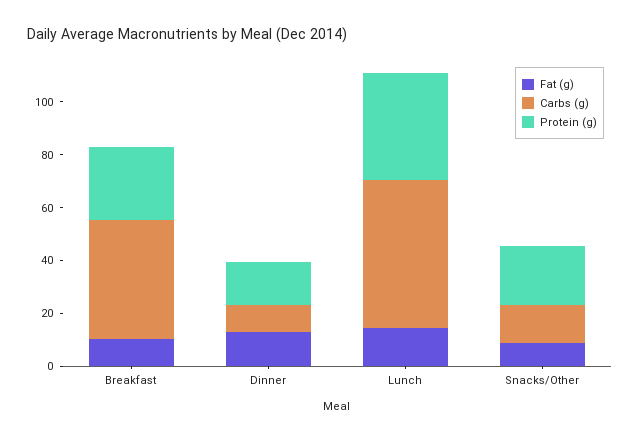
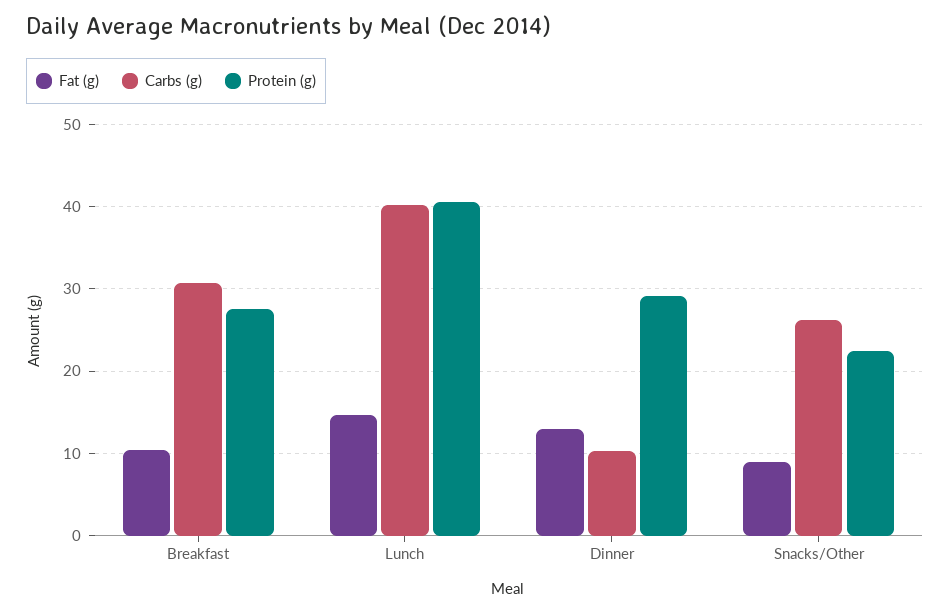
  {
    "Fat (g)": {
      "Breakfast": 10,
      "Dinner": 13,
      "Lunch": 15,
      "Snacks/Other": 9
    },
    "Carbs (g)": {
-     "Breakfast": 45,
+     "Breakfast": 31,
      "Dinner": 10,
-     "Lunch": 55,
+     "Lunch": 40,
-     "Snacks/Other": 15
+     "Snacks/Other": 26
    },
    "Protein (g)": {
      "Breakfast": 28,
-     "Dinner": 15,
+     "Dinner": 29,
      "Lunch": 41,
      "Snacks/Other": 22
    }
  }

